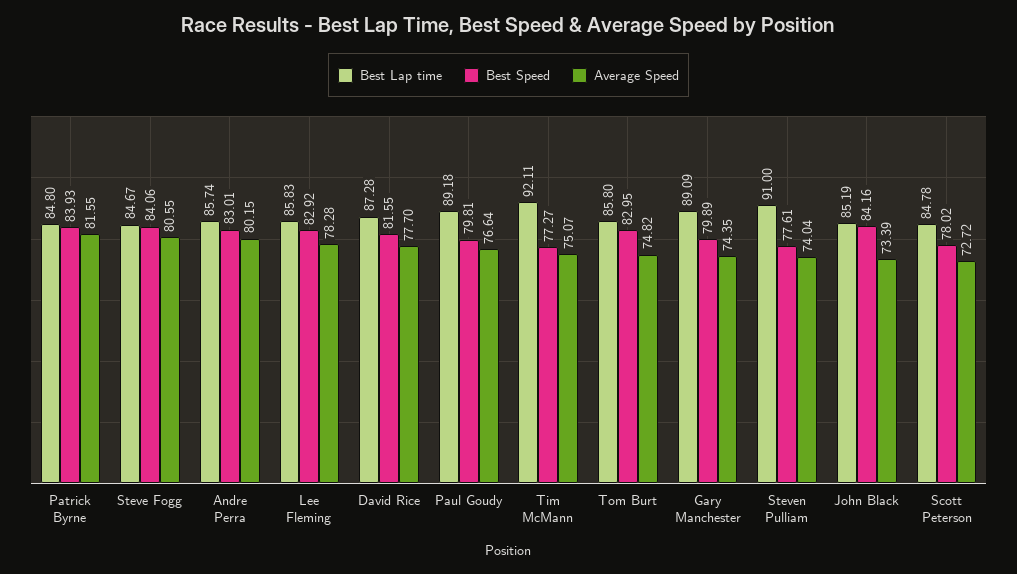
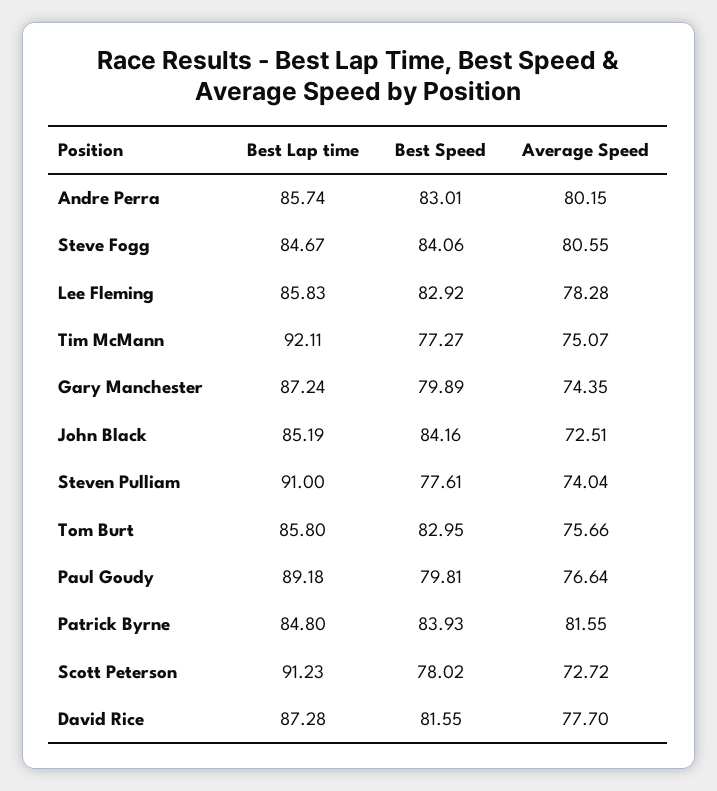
  {
    "Best Lap time": {
      "Patrick Byrne": 84.8,
      "Steve Fogg": 84.67,
      "Andre Perra": 85.74,
      "Lee Fleming": 85.83,
      "David Rice": 87.28,
      "Paul Goudy": 89.18,
      "Tim McMann": 92.11,
      "Tom Burt": 85.8,
-     "Gary Manchester": 89.09,
+     "Gary Manchester": 87.24,
      "Steven Pulliam": 91,
      "John Black": 85.19,
-     "Scott Peterson": 84.78
+     "Scott Peterson": 91.23
    },
    "Best Speed": {
      "Patrick Byrne": 83.93,
      "Steve Fogg": 84.06,
      "Andre Perra": 83.01,
      "Lee Fleming": 82.92,
      "David Rice": 81.55,
      "Paul Goudy": 79.81,
      "Tim McMann": 77.27,
      "Tom Burt": 82.95,
      "Gary Manchester": 79.89,
      "Steven Pulliam": 77.61,
      "John Black": 84.16,
      "Scott Peterson": 78.02
    },
    "Average Speed": {
      "Patrick Byrne": 81.55,
      "Steve Fogg": 80.55,
      "Andre Perra": 80.15,
      "Lee Fleming": 78.28,
      "David Rice": 77.7,
      "Paul Goudy": 76.64,
      "Tim McMann": 75.07,
-     "Tom Burt": 74.82,
+     "Tom Burt": 75.66,
      "Gary Manchester": 74.35,
      "Steven Pulliam": 74.04,
-     "John Black": 73.39,
+     "John Black": 72.51,
      "Scott Peterson": 72.72
    }
  }

